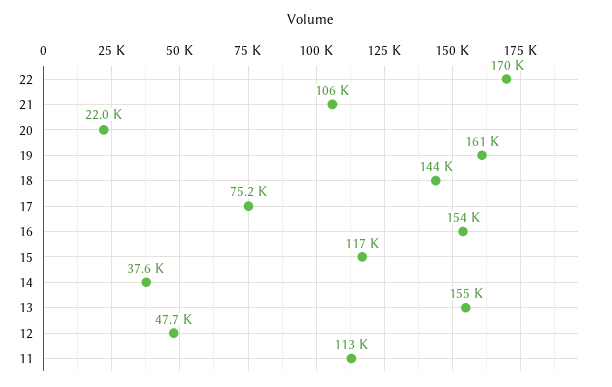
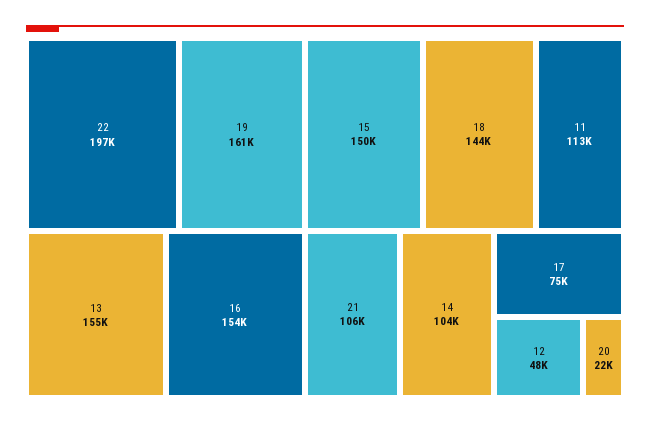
  {
-   "22": 170000,
+   "22": 197000,
    "21": 106000,
    "20": 22000,
    "19": 161000,
    "18": 144000,
    "17": 75200,
    "16": 154000,
-   "15": 117000,
+   "15": 150000,
-   "14": 37600,
+   "14": 104000,
    "13": 155000,
    "12": 47700,
    "11": 113000
  }

